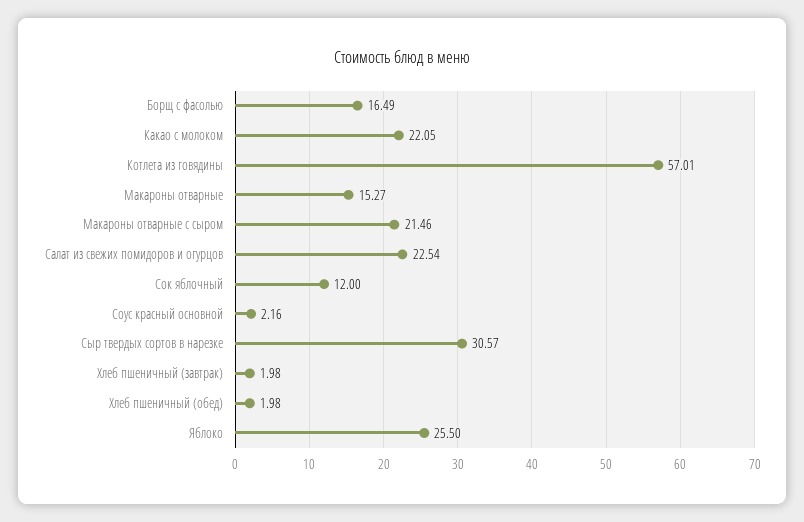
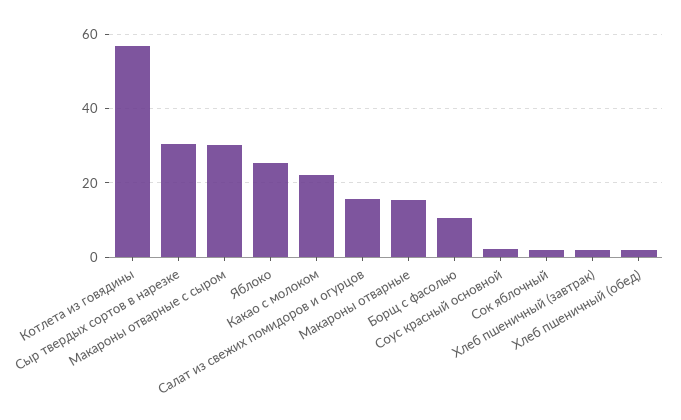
  {
-   "Борщ с фасолью": 16.49,
+   "Борщ с фасолью": 10,
    "Какао с молоком": 22.05,
    "Котлета из говядины": 57.01,
    "Макароны отварные": 15.27,
-   "Макароны отварные с сыром": 21.46,
+   "Макароны отварные с сыром": 30,
-   "Салат из свежих помидоров и огурцов": 22.54,
+   "Салат из свежих помидоров и огурцов": 16,
-   "Сок яблочный": 12,
+   "Сок яблочный": 2,
    "Соус красный основной": 2.16,
    "Сыр твердых сортов в нарезке": 30.57,
    "Хлеб пшеничный (завтрак)": 1.98,
    "Хлеб пшеничный (обед)": 1.98,
    "Яблоко": 25.5
  }

